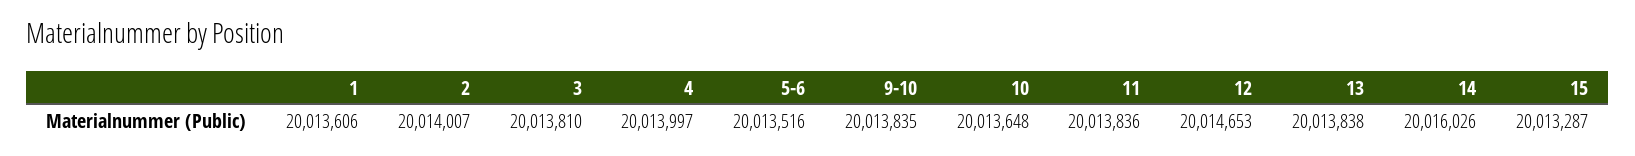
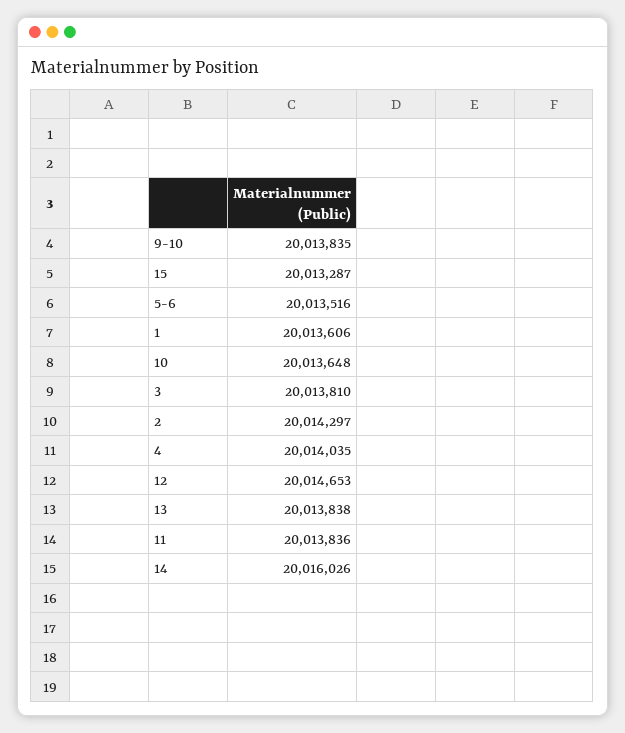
  {
    "1": 20013606,
-   "2": 20014007,
+   "2": 20014297,
    "3": 20013810,
-   "4": 20013997,
+   "4": 20014035,
    "5-6": 20013516,
    "9-10": 20013835,
    "10": 20013648,
    "11": 20013836,
    "12": 20014653,
    "13": 20013838,
    "14": 20016026,
    "15": 20013287
  }

